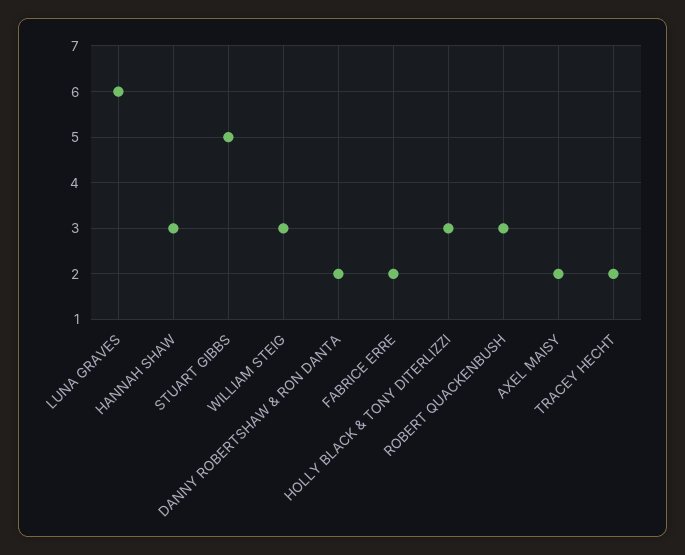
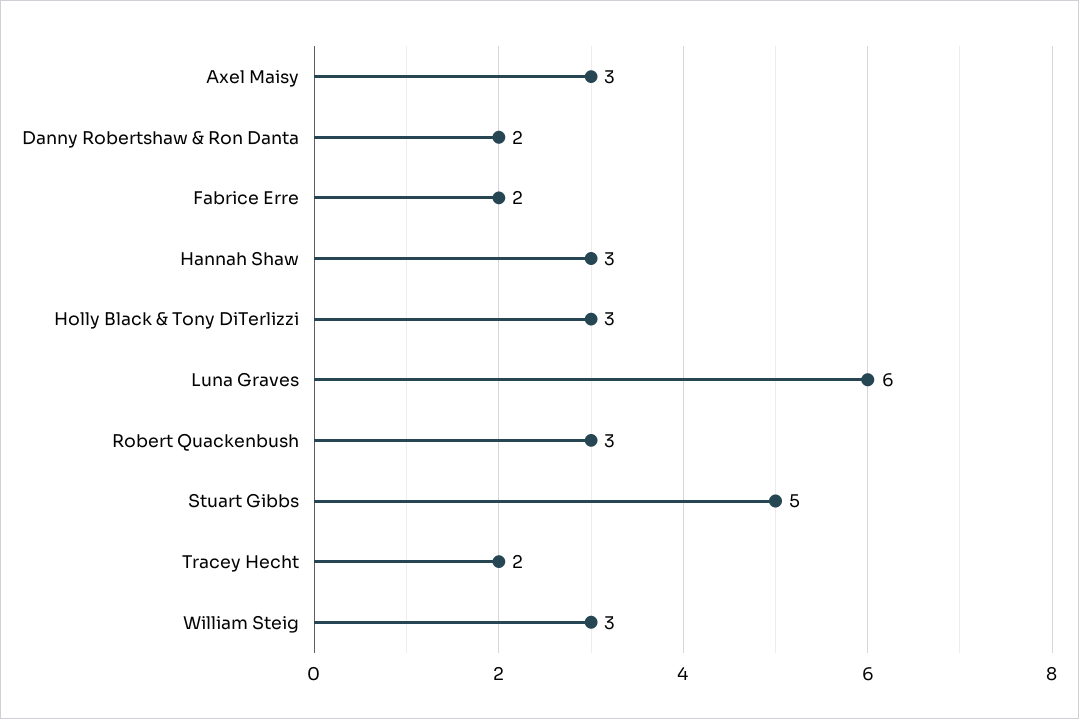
  {
    "LUNA GRAVES": 6,
    "HANNAH SHAW": 3,
    "STUART GIBBS": 5,
    "WILLIAM STEIG": 3,
    "DANNY ROBERTSHAW & RON DANTA": 2,
    "FABRICE ERRE": 2,
    "HOLLY BLACK & TONY DITERLIZZI": 3,
    "ROBERT QUACKENBUSH": 3,
-   "AXEL MAISY": 2,
+   "AXEL MAISY": 3,
    "TRACEY HECHT": 2
  }

